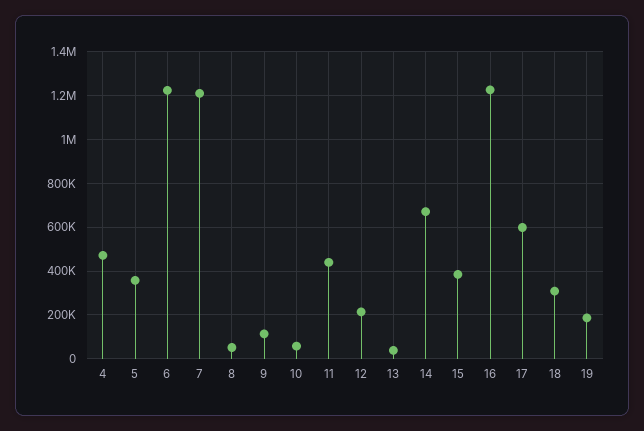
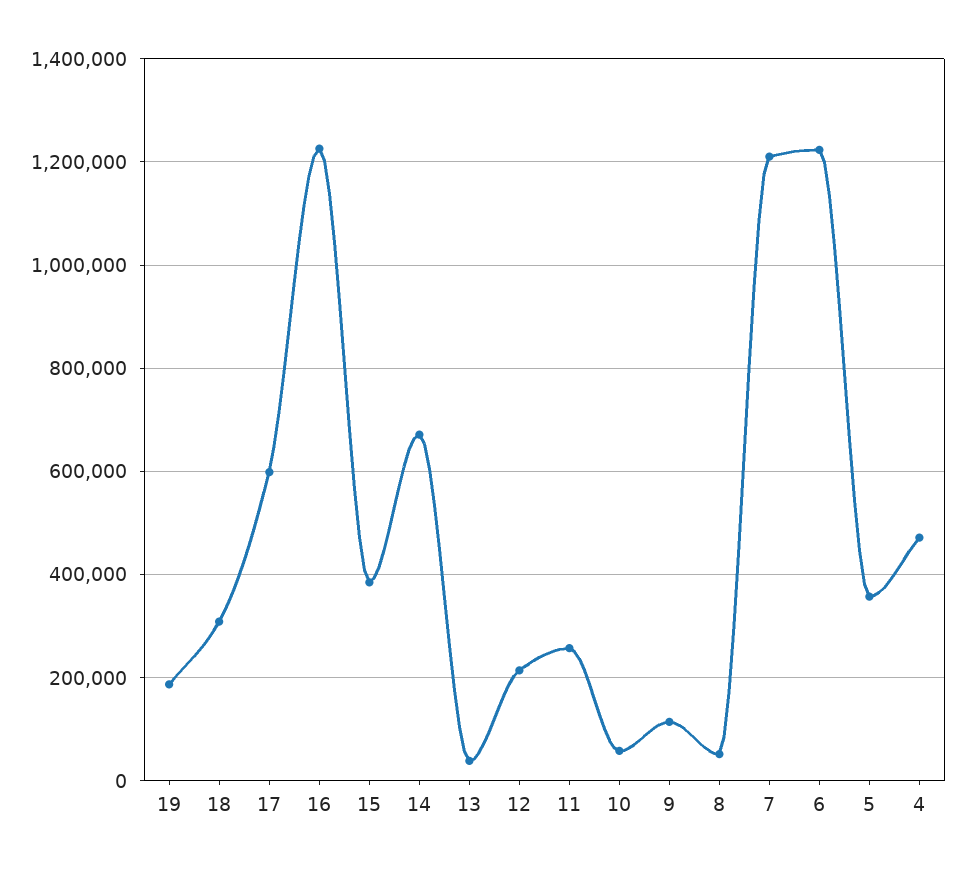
  {
    "4": 480000,
    "5": 360000,
    "6": 1220000,
    "7": 1220000,
    "8": 60000,
    "9": 120000,
    "10": 60000,
-   "11": 450000,
+   "11": 260000,
    "12": 220000,
    "13": 40000,
    "14": 680000,
    "15": 380000,
    "16": 1220000,
    "17": 600000,
    "18": 300000,
    "19": 180000
  }

